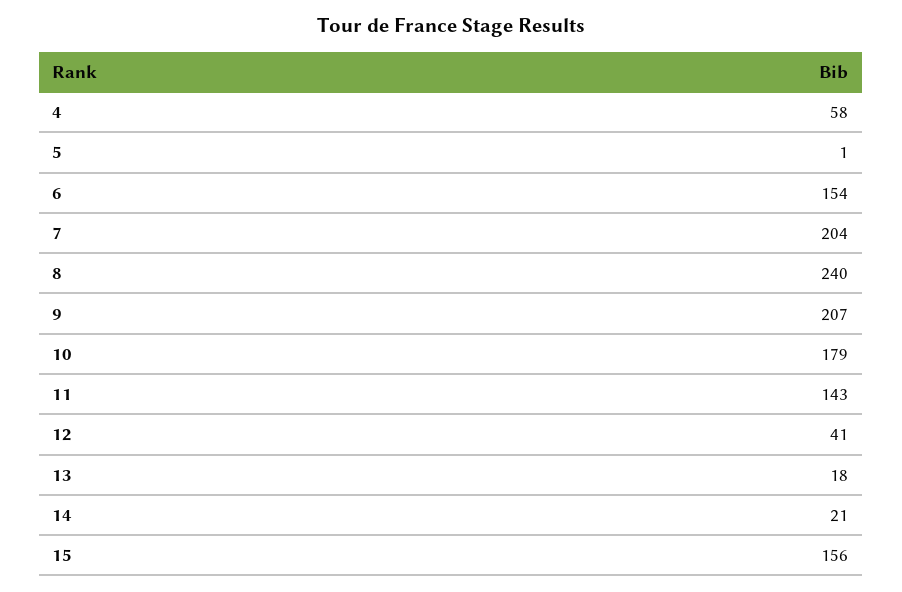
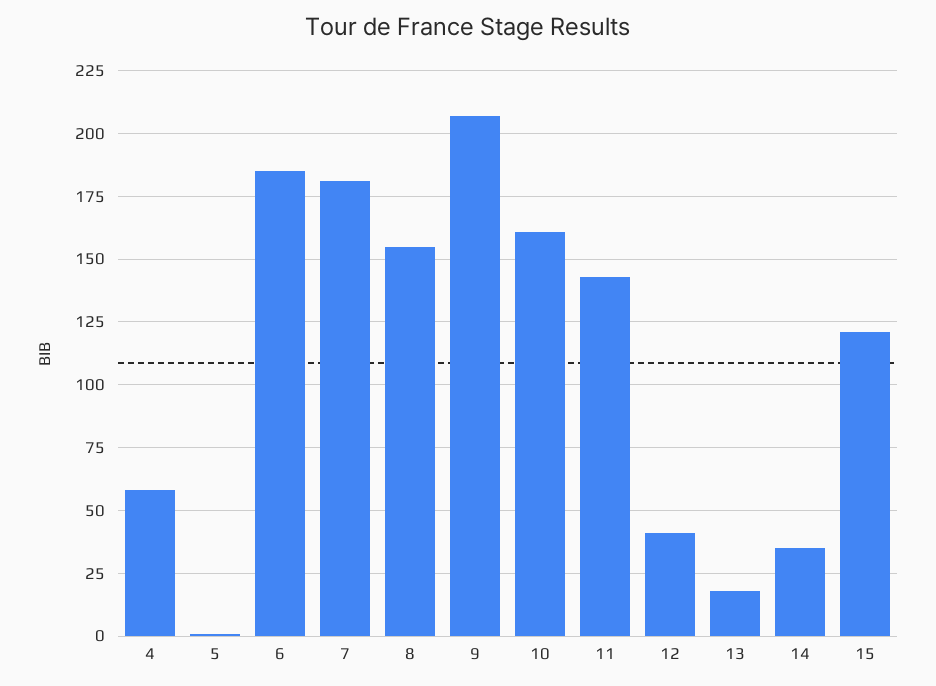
  {
    "4": 58,
    "5": 1,
-   "6": 154,
+   "6": 185,
-   "7": 204,
+   "7": 180,
-   "8": 240,
+   "8": 155,
    "9": 207,
-   "10": 179,
+   "10": 160,
    "11": 143,
    "12": 41,
    "13": 18,
-   "14": 21,
+   "14": 35,
-   "15": 156
+   "15": 120
  }

